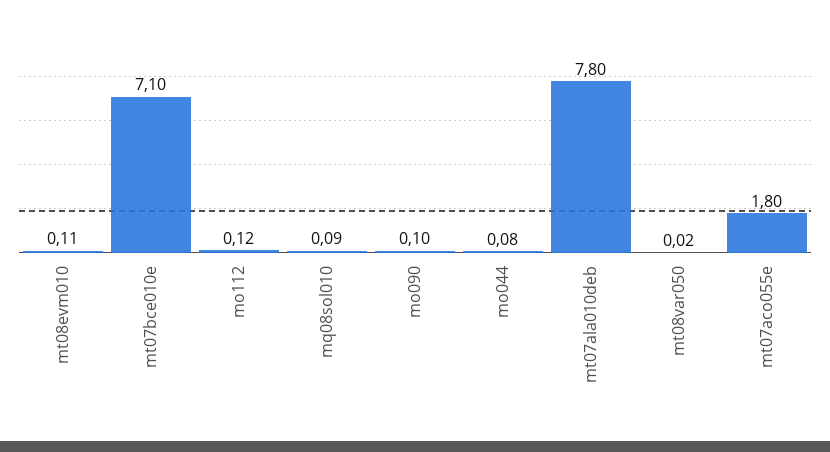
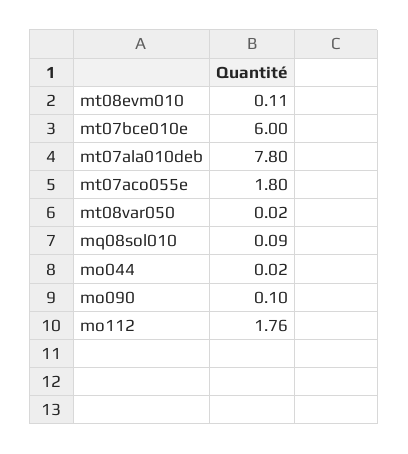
  {
    "mt08evm010": 0.11,
-   "mt07bce010e": 7.1,
+   "mt07bce010e": 6,
-   "mo112": 0.12,
+   "mo112": 1.76,
    "mq08sol010": 0.09,
    "mo090": 0.1,
-   "mo044": 0.08,
+   "mo044": 0.02,
    "mt07ala010deb": 7.8,
    "mt08var050": 0.02,
    "mt07aco055e": 1.8
  }

